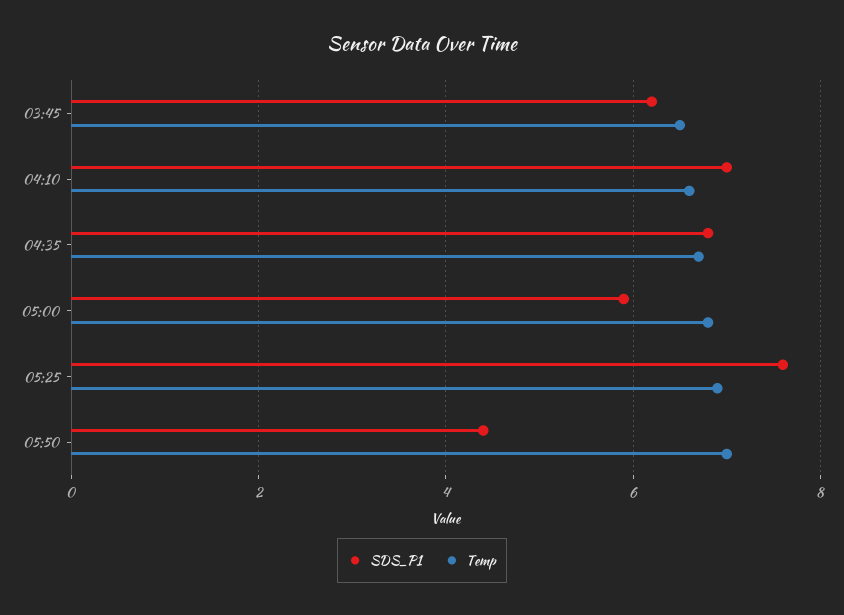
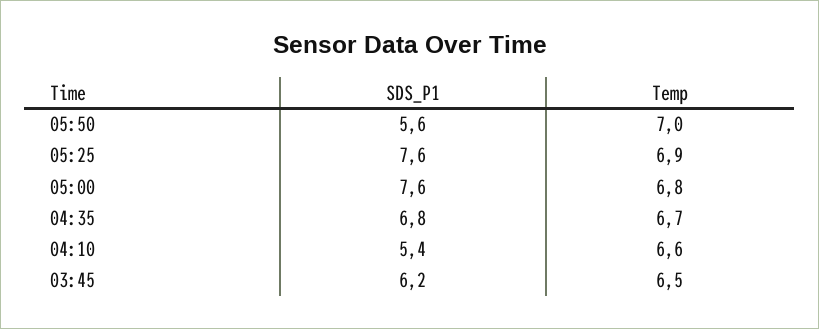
  {
    "SDS_P1": {
      "03:45": 6.2,
-     "04:10": 7,
+     "04:10": 5.4,
      "04:35": 6.8,
-     "05:00": 6,
+     "05:00": 7.6,
      "05:25": 7.6,
-     "05:50": 4.5
+     "05:50": 5.6
    },
    "Temp": {
      "03:45": 6.5,
      "04:10": 6.6,
      "04:35": 6.7,
      "05:00": 6.8,
      "05:25": 6.9,
      "05:50": 7
    }
  }

